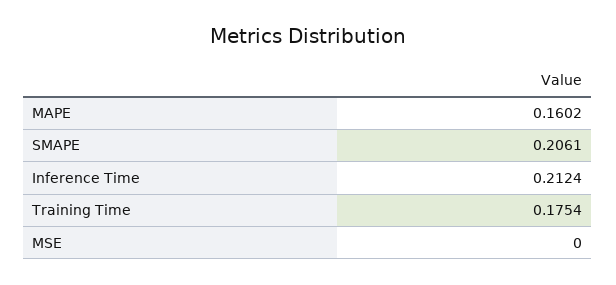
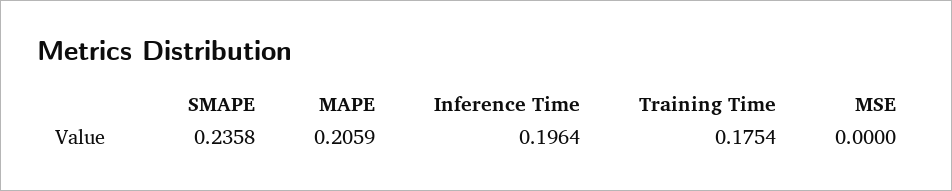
  {
-   "MAPE": 0.1602,
+   "MAPE": 0.2059,
-   "SMAPE": 0.2061,
+   "SMAPE": 0.2358,
-   "Inference Time": 0.2124,
+   "Inference Time": 0.1964,
    "Training Time": 0.1754,
    "MSE": 0
  }

